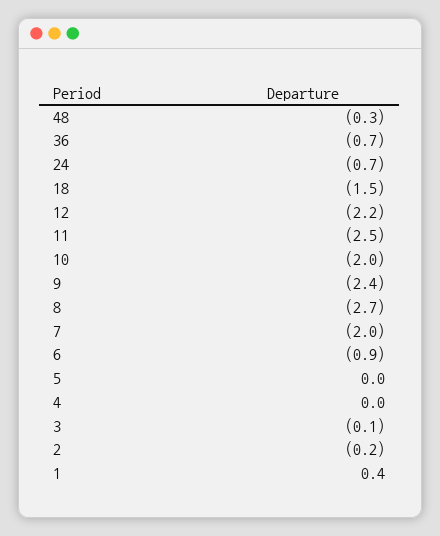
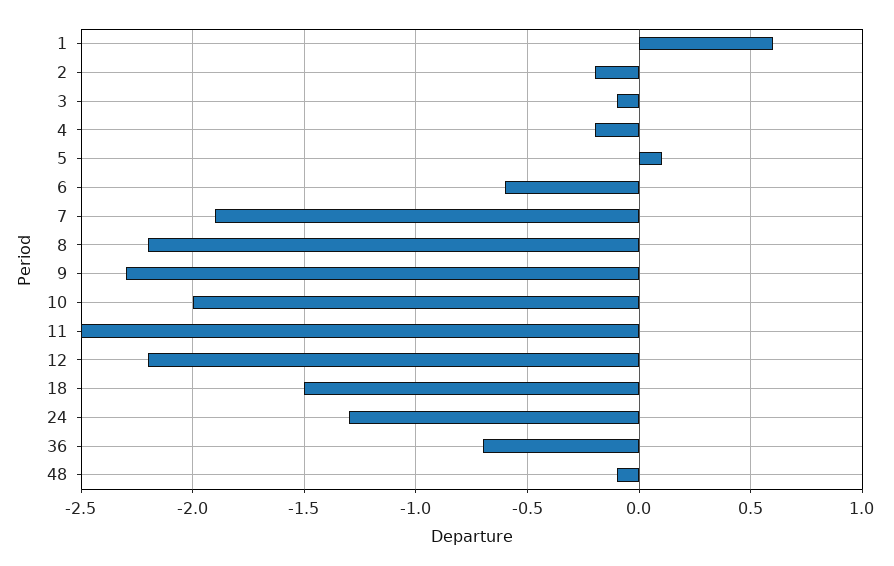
  {
-   "48": -0.3,
+   "48": -0.1,
    "36": -0.7,
-   "24": -0.7,
+   "24": -1.3,
    "18": -1.5,
    "12": -2.2,
    "11": -2.5,
    "10": -2,
-   "9": -2.4,
+   "9": -2.3,
-   "8": -2.7,
+   "8": -2.2,
-   "7": -2,
+   "7": -1.9,
-   "6": -0.9,
+   "6": -0.6,
-   "5": 0,
+   "5": 0.1,
-   "4": 0,
+   "4": -0.2,
    "3": -0.1,
    "2": -0.2,
-   "1": 0.4
+   "1": 0.6
  }

